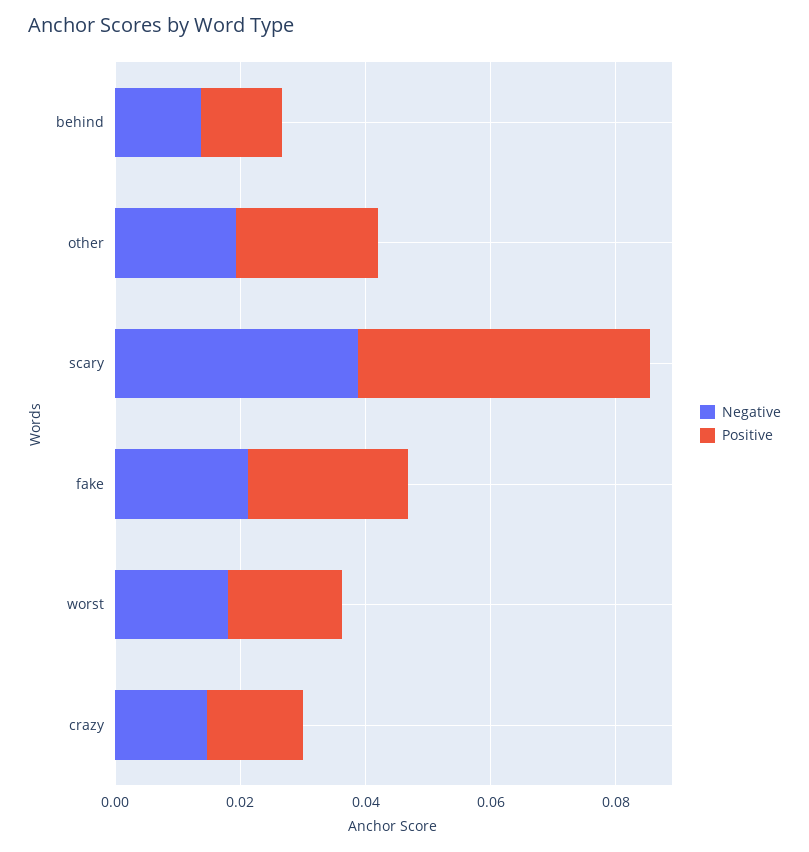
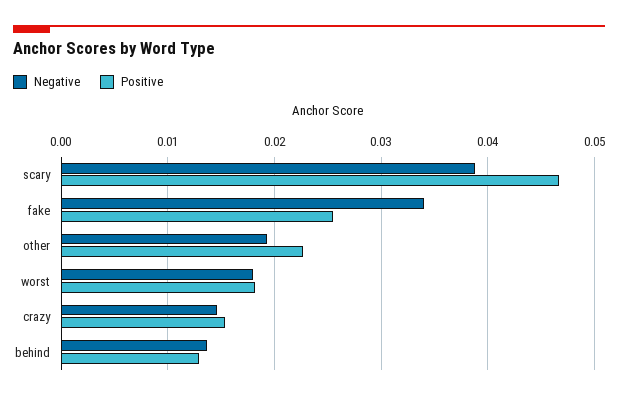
  {
    "Negative": {
      "behind": 0.014,
      "other": 0.019,
      "scary": 0.039,
-     "fake": 0.02,
+     "fake": 0.034,
      "worst": 0.018,
      "crazy": 0.015
    },
    "Positive": {
      "behind": 0.013,
      "other": 0.023,
      "scary": 0.047,
      "fake": 0.026,
      "worst": 0.018,
      "crazy": 0.015
    }
  }

